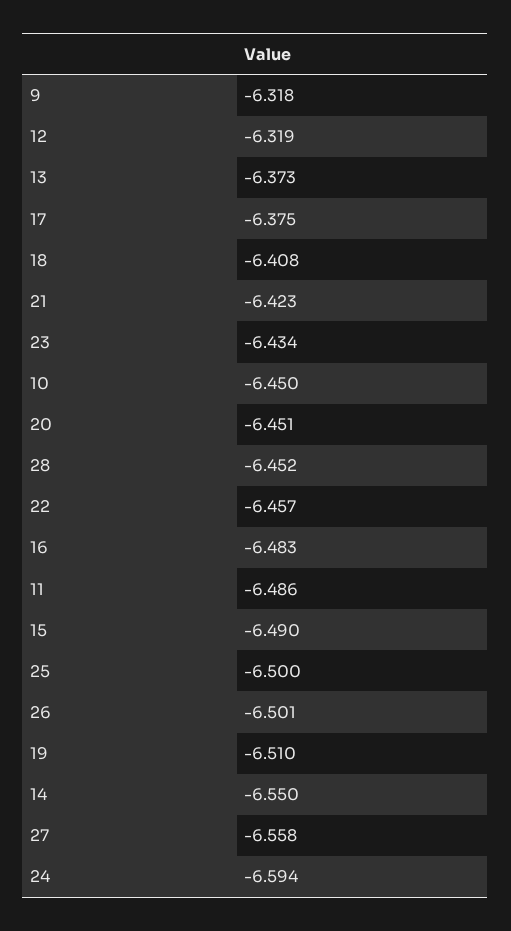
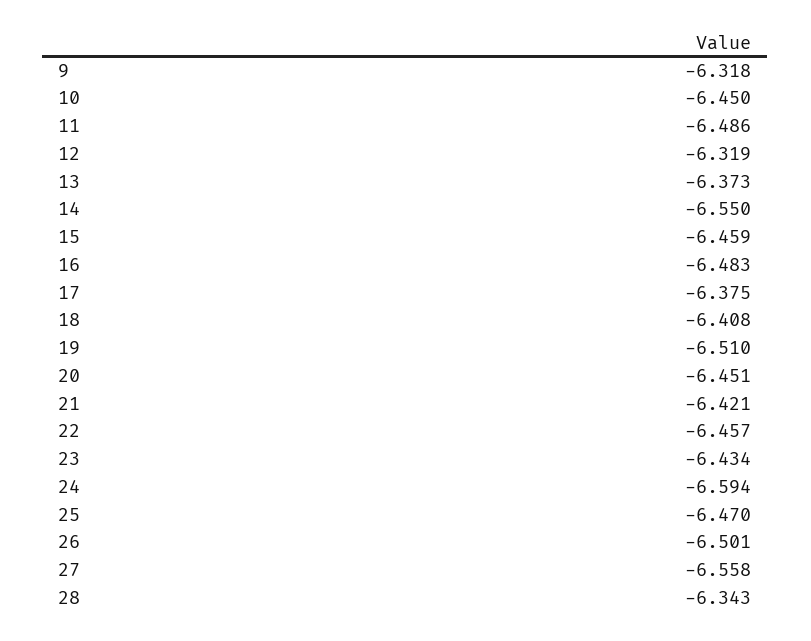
  {
    "9": -6.318,
    "12": -6.319,
    "13": -6.373,
    "17": -6.375,
    "18": -6.408,
-   "21": -6.423,
+   "21": -6.421,
    "23": -6.434,
    "10": -6.45,
    "20": -6.451,
-   "28": -6.452,
+   "28": -6.343,
    "22": -6.457,
    "16": -6.483,
    "11": -6.486,
-   "15": -6.49,
+   "15": -6.459,
-   "25": -6.5,
+   "25": -6.47,
    "26": -6.501,
    "19": -6.51,
    "14": -6.55,
    "27": -6.558,
    "24": -6.594
  }

